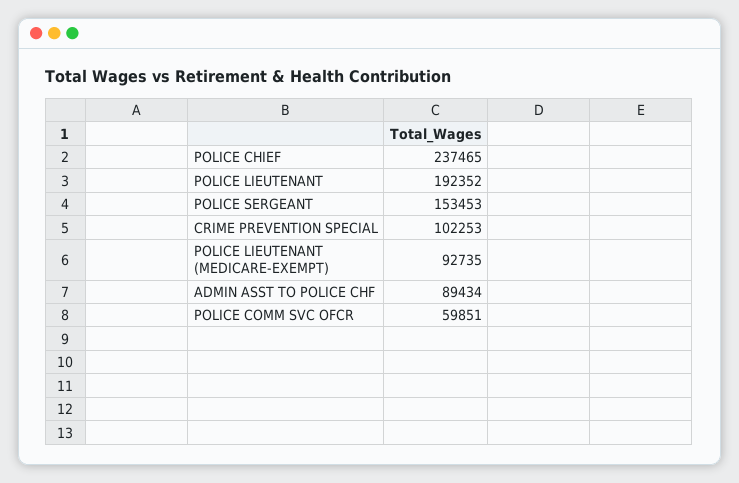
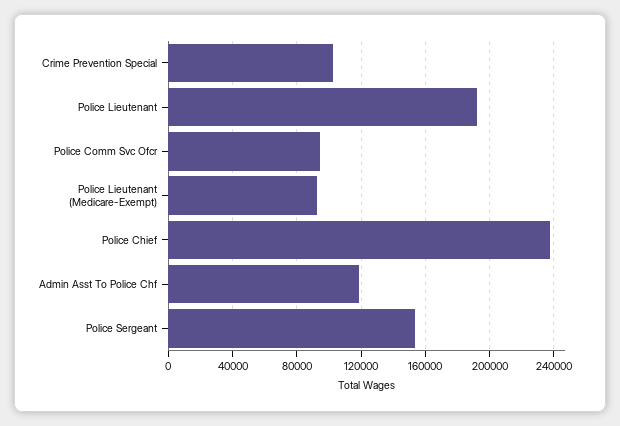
  {
    "POLICE CHIEF": 237465,
    "POLICE LIEUTENANT": 192352,
    "POLICE SERGEANT": 153453,
    "CRIME PREVENTION SPECIAL": 102253,
    "POLICE LIEUTENANT (MEDICARE-EXEMPT)": 92735,
-   "ADMIN ASST TO POLICE CHF": 89434,
+   "ADMIN ASST TO POLICE CHF": 120000,
-   "POLICE COMM SVC OFCR": 59851
+   "POLICE COMM SVC OFCR": 95000
  }

